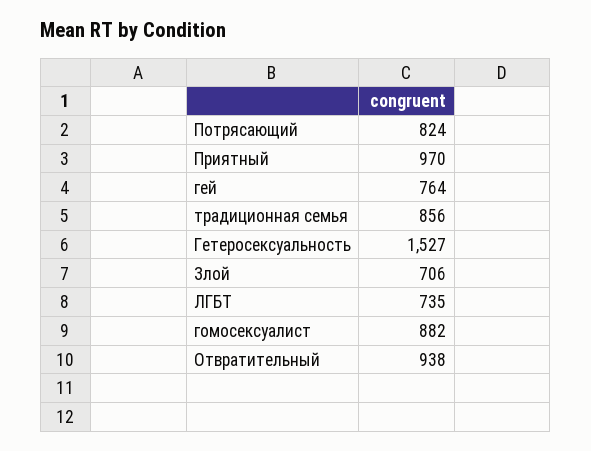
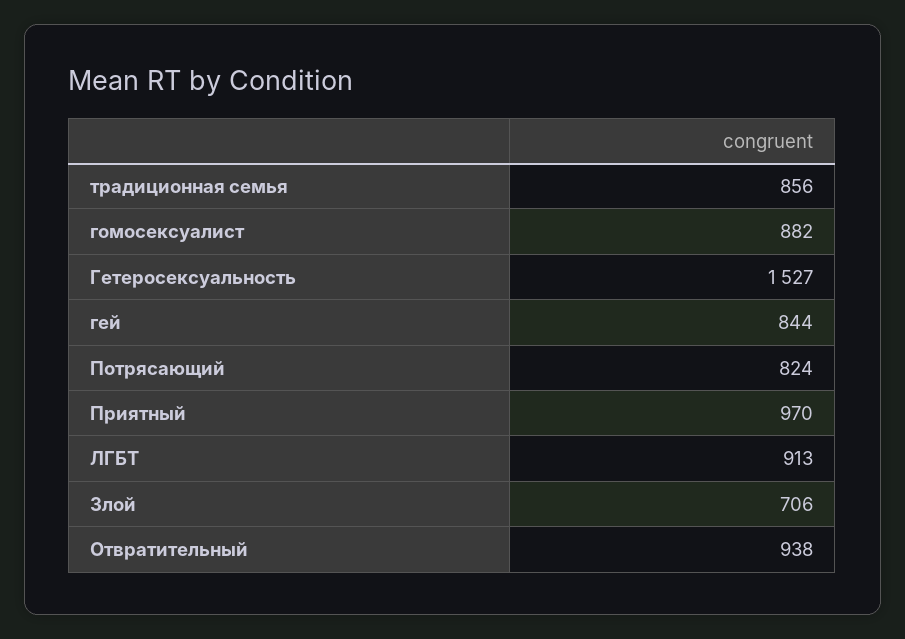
  {
    "Потрясающий": 824,
    "Приятный": 970,
-   "гей": 764,
+   "гей": 844,
    "традиционная семья": 856,
    "Гетеросексуальность": 1527,
    "Злой": 706,
-   "ЛГБТ": 735,
+   "ЛГБТ": 913,
    "гомосексуалист": 882,
    "Отвратительный": 938
  }

